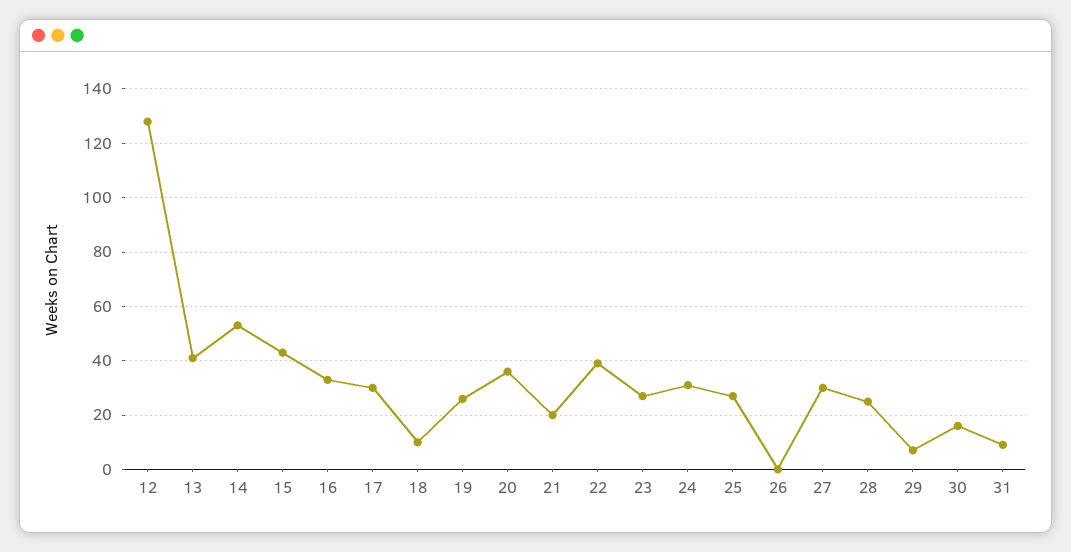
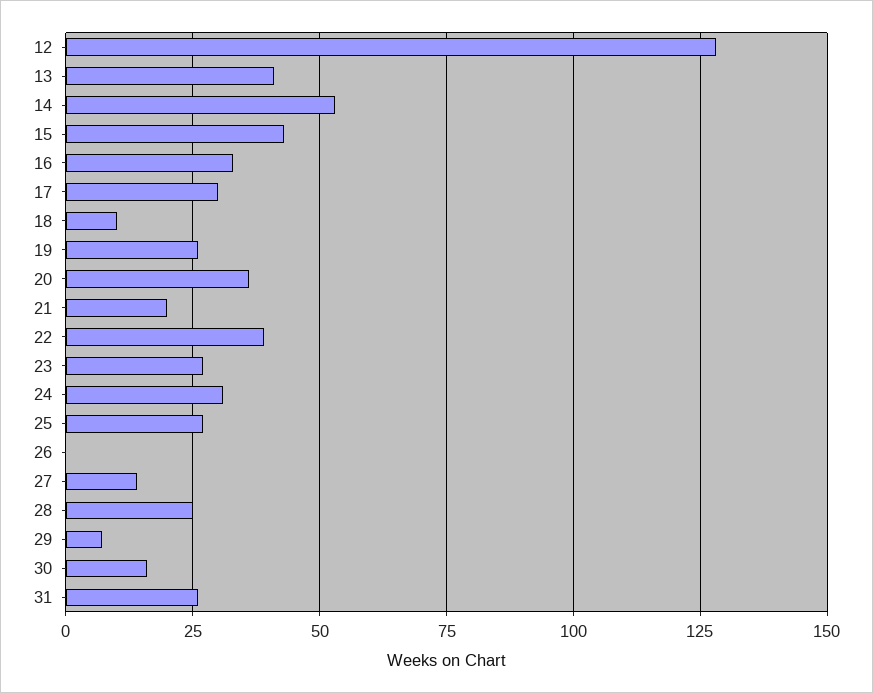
  {
    "12": 130,
    "13": 40,
    "14": 55,
    "15": 45,
    "16": 35,
    "17": 30,
    "18": 10,
    "19": 25,
    "20": 35,
    "21": 20,
    "22": 40,
    "23": 25,
    "24": 30,
    "25": 25,
    "26": 0,
-   "27": 30,
+   "27": 15,
    "28": 25,
    "29": 5,
    "30": 15,
-   "31": 10
+   "31": 25
  }

